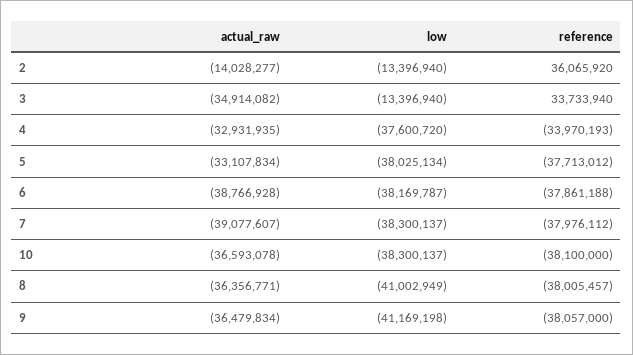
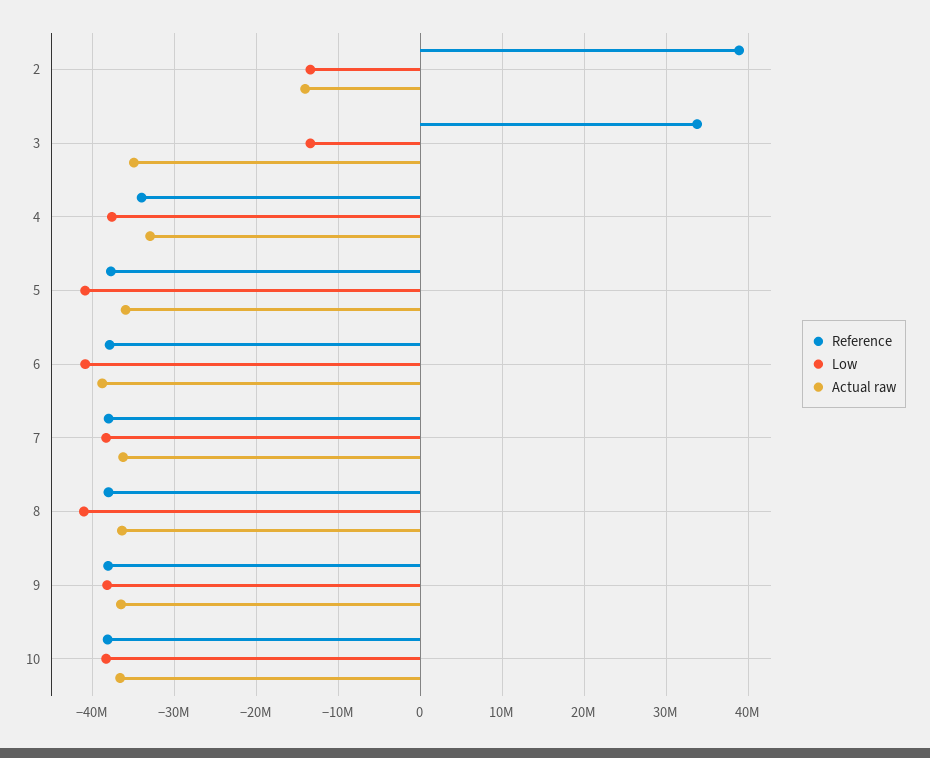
  {
    "actual_raw": {
      "2": -14028277,
      "3": -34914082,
      "4": -32931935,
-     "5": -33107834,
+     "5": -36000000,
      "6": -38766928,
-     "7": -39077607,
+     "7": -36000000,
      "10": -36593078,
      "8": -36356771,
      "9": -36479834
    },
    "low": {
      "2": -13396940,
      "3": -13396940,
      "4": -37600720,
-     "5": -38025134,
+     "5": -41000000,
-     "6": -38169787,
+     "6": -41000000,
      "7": -38300137,
      "10": -38300137,
      "8": -41002949,
-     "9": -41169198
+     "9": -38000000
    },
    "reference": {
-     "2": 36065920,
+     "2": 39000000,
      "3": 33733940,
      "4": -33970193,
      "5": -37713012,
      "6": -37861188,
      "7": -37976112,
      "10": -38100000,
      "8": -38005457,
      "9": -38057000
    }
  }

